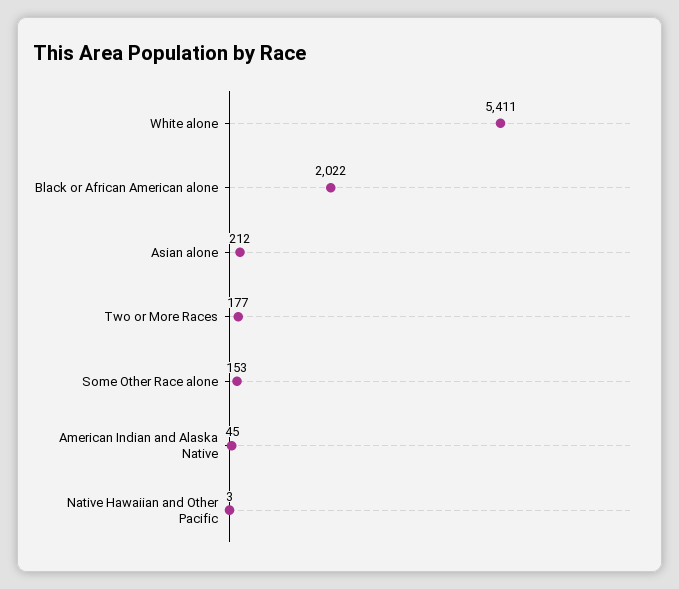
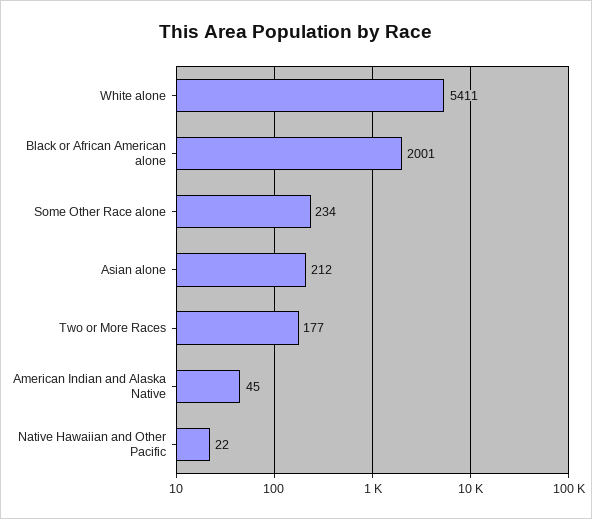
  {
    "White alone": 5411,
-   "Black or African American alone": 2022,
+   "Black or African American alone": 2001,
    "Asian alone": 212,
    "Two or More Races": 177,
-   "Some Other Race alone": 153,
+   "Some Other Race alone": 234,
    "American Indian and Alaska Native": 45,
-   "Native Hawaiian and Other Pacific": 3
+   "Native Hawaiian and Other Pacific": 22
  }

